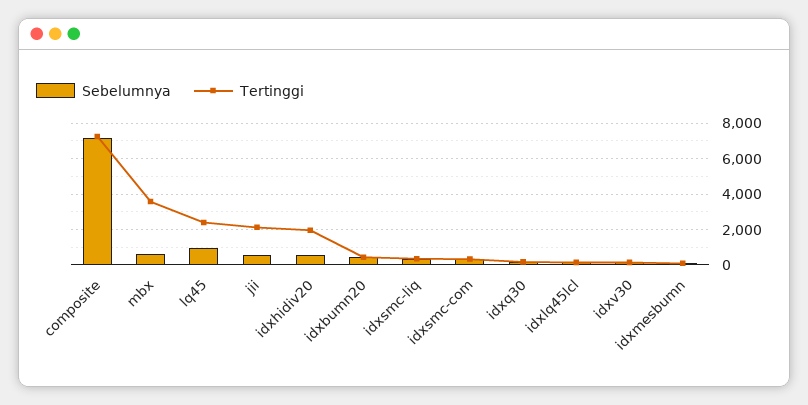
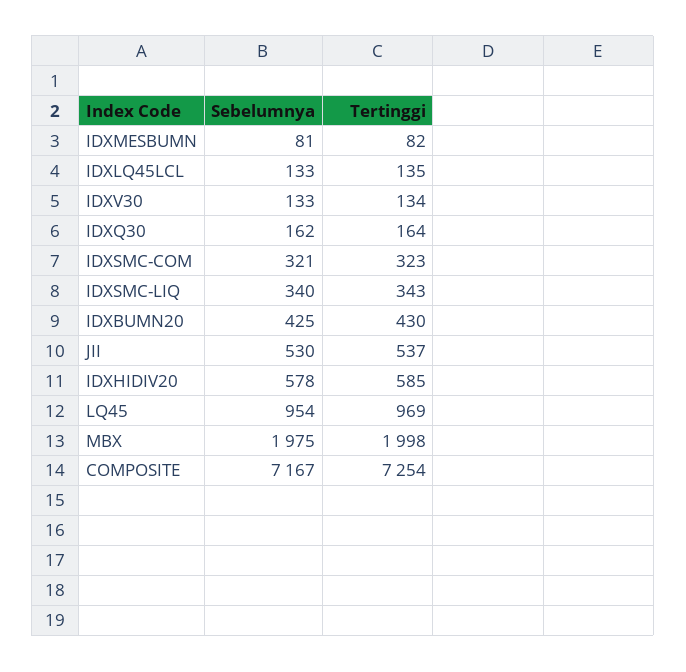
  {
    "Sebelumnya": {
      "composite": 7167,
-     "mbx": 500,
+     "mbx": 1975,
      "lq45": 954,
      "jii": 530,
      "idxhidiv20": 578,
      "idxbumn20": 425,
      "idxsmc-liq": 340,
      "idxsmc-com": 321,
      "idxq30": 162,
      "idxlq45lcl": 133,
      "idxv30": 133,
      "idxmesbumn": 81
    },
    "Tertinggi": {
      "composite": 7254,
-     "mbx": 3500,
+     "mbx": 1998,
-     "lq45": 2500,
+     "lq45": 969,
-     "jii": 2000,
+     "jii": 537,
-     "idxhidiv20": 2000,
+     "idxhidiv20": 585,
      "idxbumn20": 430,
      "idxsmc-liq": 343,
      "idxsmc-com": 323,
      "idxq30": 164,
      "idxlq45lcl": 135,
      "idxv30": 134,
      "idxmesbumn": 82
    }
  }

